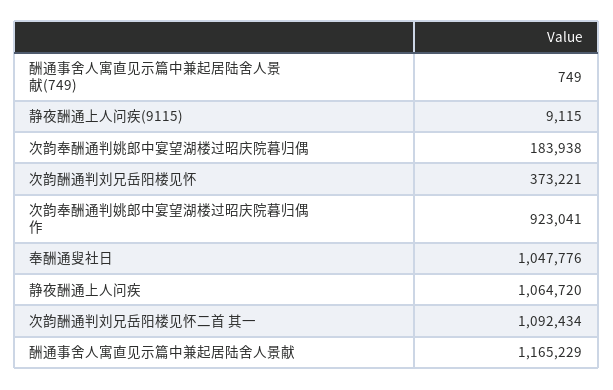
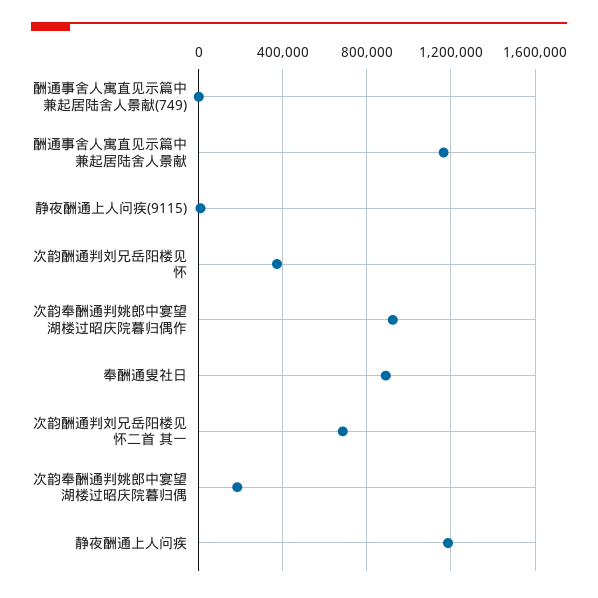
  {
    "酬通事舍人寓直见示篇中兼起居陆舍人景献(749)": 749,
    "静夜酬通上人问疾(9115)": 9115,
    "次韵奉酬通判姚郎中宴望湖楼过昭庆院暮归偶": 183938,
    "次韵酬通判刘兄岳阳楼见怀": 373221,
    "次韵奉酬通判姚郎中宴望湖楼过昭庆院暮归偶作": 923041,
-   "奉酬通叟社日": 1047776,
+   "奉酬通叟社日": 900000,
-   "静夜酬通上人问疾": 1064720,
+   "静夜酬通上人问疾": 1200000,
-   "次韵酬通判刘兄岳阳楼见怀二首 其一": 1092434,
+   "次韵酬通判刘兄岳阳楼见怀二首 其一": 700000,
    "酬通事舍人寓直见示篇中兼起居陆舍人景献": 1165229
  }

